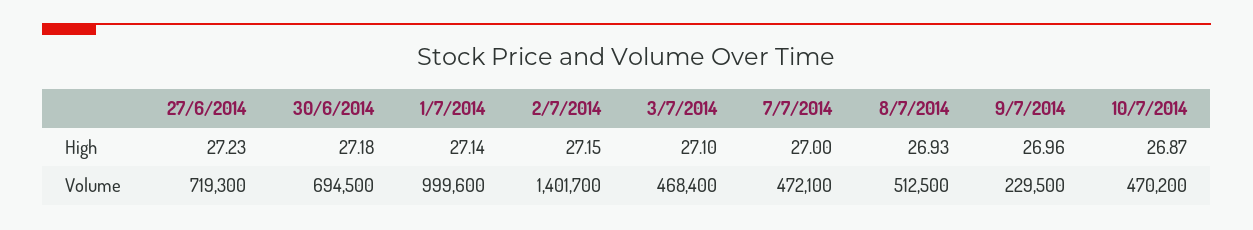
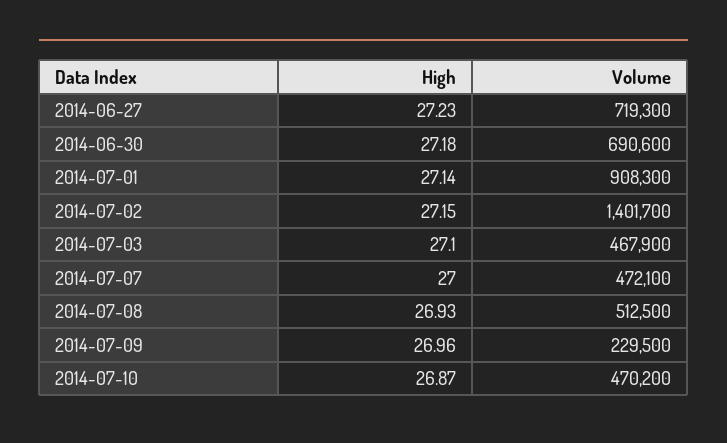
  {
    "27/6/2014": {
      "High": 27.23,
      "Volume": 719300
    },
    "30/6/2014": {
      "High": 27.18,
-     "Volume": 694500
+     "Volume": 690600
    },
    "1/7/2014": {
      "High": 27.14,
-     "Volume": 999600
+     "Volume": 908300
    },
    "2/7/2014": {
      "High": 27.15,
      "Volume": 1401700
    },
    "3/7/2014": {
      "High": 27.1,
-     "Volume": 468400
+     "Volume": 467900
    },
    "7/7/2014": {
      "High": 27,
      "Volume": 472100
    },
    "8/7/2014": {
      "High": 26.93,
      "Volume": 512500
    },
    "9/7/2014": {
      "High": 26.96,
      "Volume": 229500
    },
    "10/7/2014": {
      "High": 26.87,
      "Volume": 470200
    }
  }

